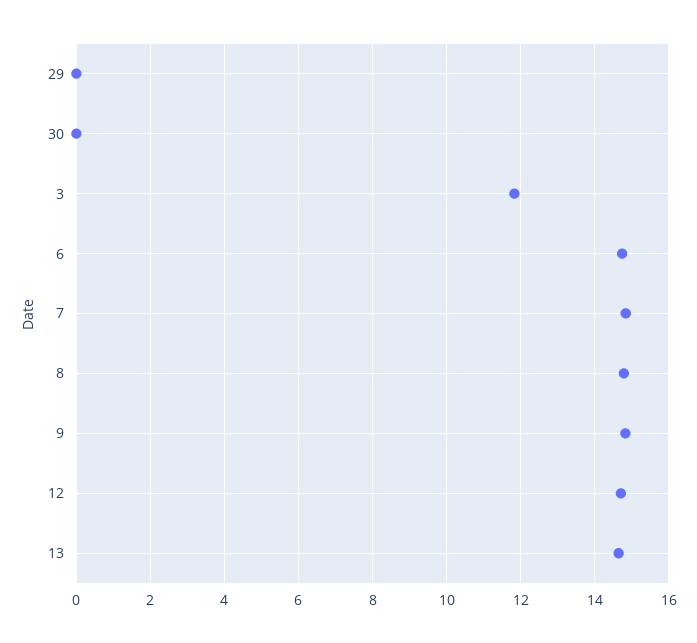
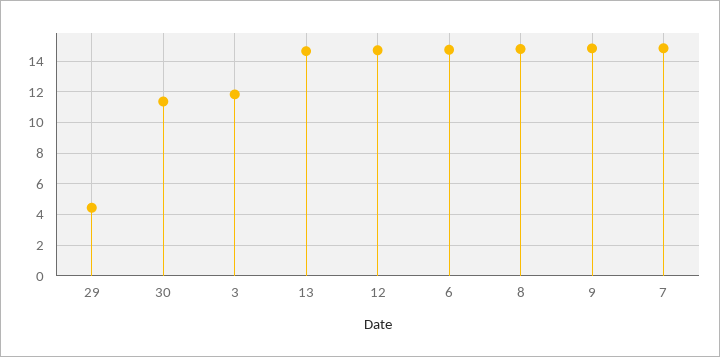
  {
-   "29": 0,
+   "29": 4.5,
-   "30": 0,
+   "30": 11.5,
    "3": 11.8,
    "6": 14.8,
    "7": 14.8,
    "8": 14.8,
    "9": 14.8,
    "12": 14.8,
    "13": 14.6
  }

